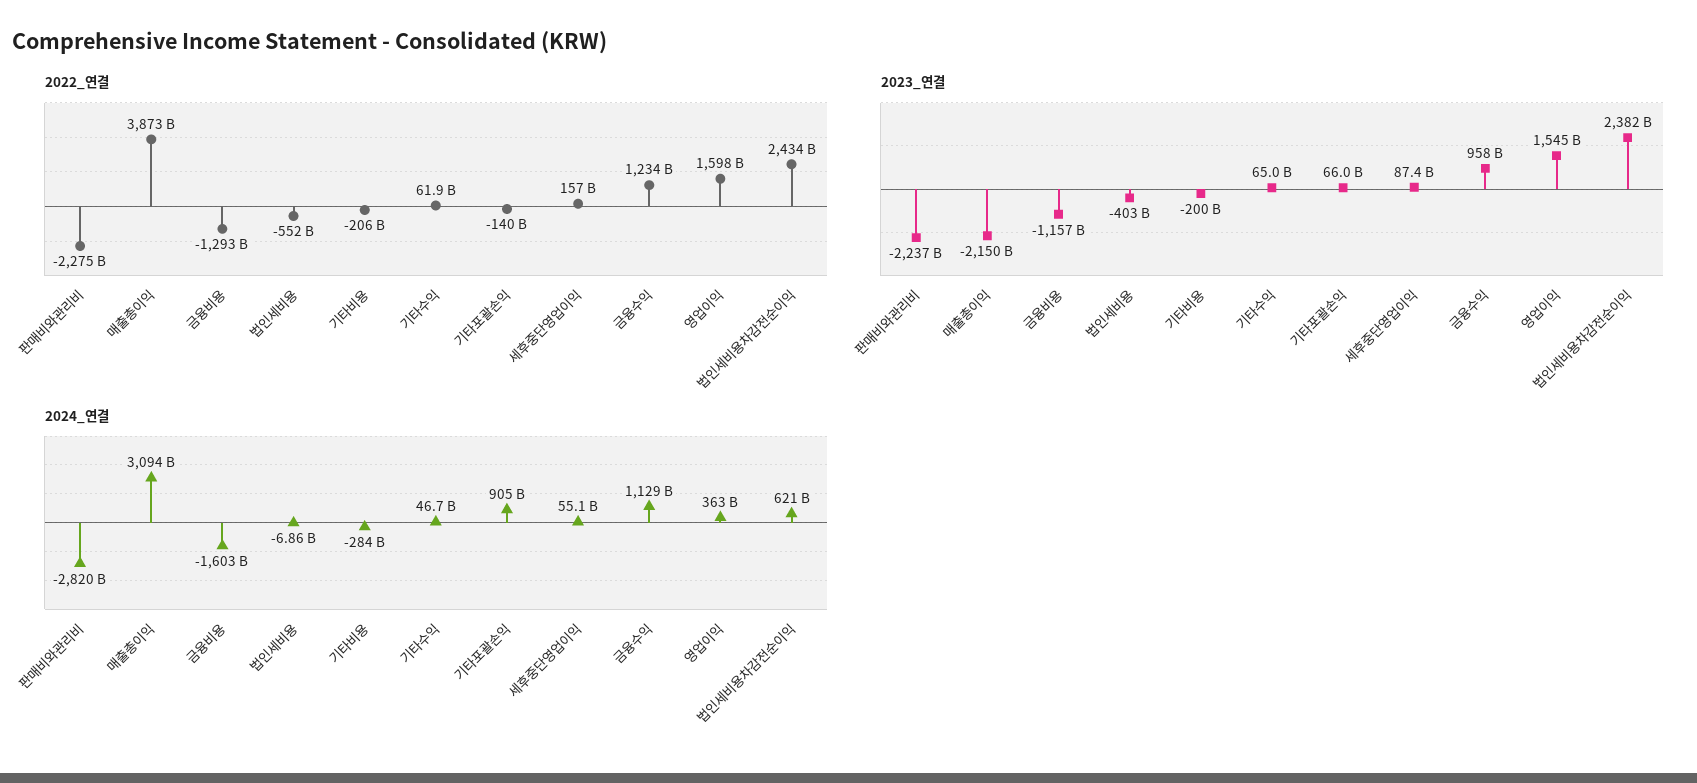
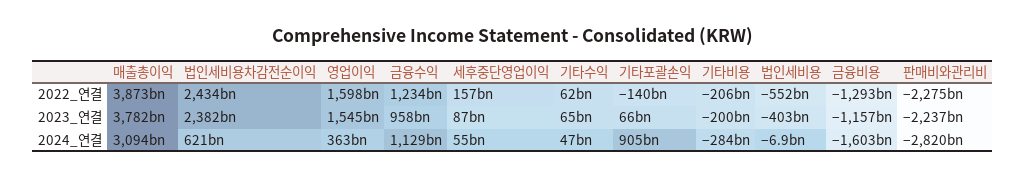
  {
    "2022_연결": {
      "판매비와관리비": -2275000000000,
      "매출총이익": 3873000000000,
      "금융비용": -1293000000000,
      "법인세비용": -552000000000,
      "기타비용": -206000000000,
      "기타수익": 61900000000,
      "기타포괄손익": -140000000000,
      "세후중단영업이익": 157000000000,
      "금융수익": 1234000000000,
      "영업이익": 1598000000000,
      "법인세비용차감전순이익": 2434000000000
    },
    "2023_연결": {
      "판매비와관리비": -2237000000000,
-     "매출총이익": -2150000000000,
+     "매출총이익": 3782000000000,
      "금융비용": -1157000000000,
      "법인세비용": -403000000000,
      "기타비용": -200000000000,
      "기타수익": 65000000000,
      "기타포괄손익": 66000000000,
      "세후중단영업이익": 87400000000,
      "금융수익": 958000000000,
      "영업이익": 1545000000000,
      "법인세비용차감전순이익": 2382000000000
    },
    "2024_연결": {
      "판매비와관리비": -2820000000000,
      "매출총이익": 3094000000000,
      "금융비용": -1603000000000,
      "법인세비용": -6860000000,
      "기타비용": -284000000000,
      "기타수익": 46700000000,
      "기타포괄손익": 905000000000,
      "세후중단영업이익": 55100000000,
      "금융수익": 1129000000000,
      "영업이익": 363000000000,
      "법인세비용차감전순이익": 621000000000
    }
  }

